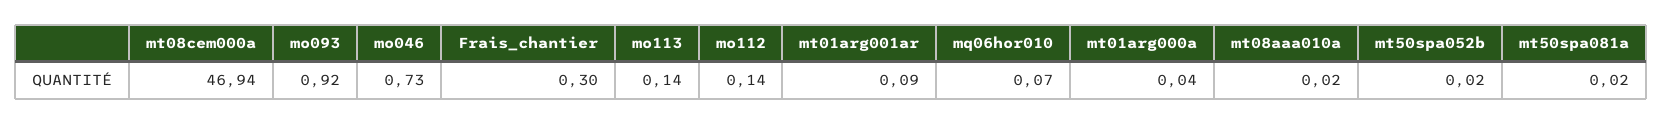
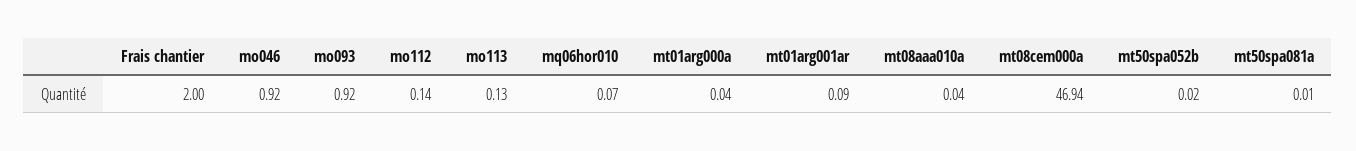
  {
    "mt08cem000a": 46.94,
    "mo093": 0.92,
-   "mo046": 0.73,
+   "mo046": 0.92,
-   "Frais_chantier": 0.3,
+   "Frais_chantier": 2,
-   "mo113": 0.14,
+   "mo113": 0.13,
    "mo112": 0.14,
    "mt01arg001ar": 0.09,
    "mq06hor010": 0.07,
    "mt01arg000a": 0.04,
-   "mt08aaa010a": 0.02,
+   "mt08aaa010a": 0.04,
    "mt50spa052b": 0.02,
-   "mt50spa081a": 0.02
+   "mt50spa081a": 0.01
  }

